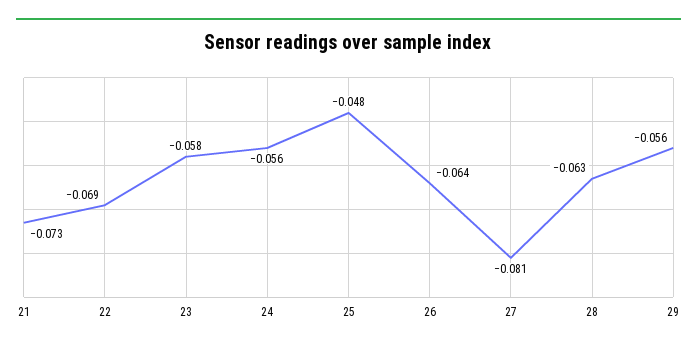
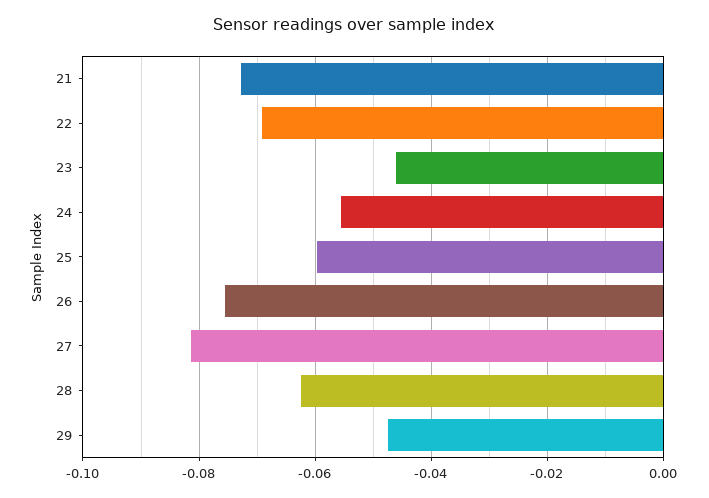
  {
    "21": -0.073,
    "22": -0.069,
-   "23": -0.058,
+   "23": -0.046,
    "24": -0.056,
-   "25": -0.048,
+   "25": -0.06,
-   "26": -0.064,
+   "26": -0.076,
    "27": -0.081,
    "28": -0.063,
-   "29": -0.056
+   "29": -0.048
  }

